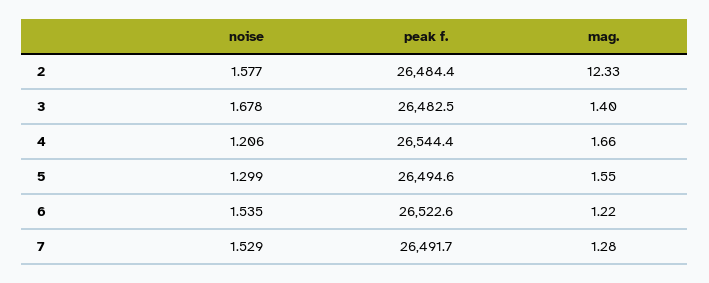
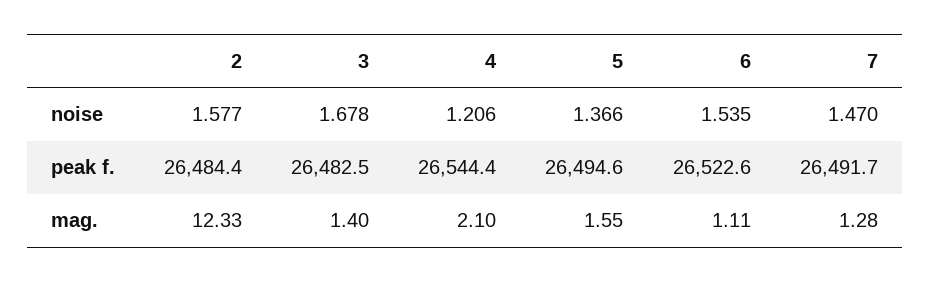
  {
    "noise": {
      "2": 1.577,
      "3": 1.678,
      "4": 1.206,
-     "5": 1.299,
+     "5": 1.366,
      "6": 1.535,
-     "7": 1.529
+     "7": 1.47
    },
    "peak f.": {
      "2": 26484.4,
      "3": 26482.5,
      "4": 26544.4,
      "5": 26494.6,
      "6": 26522.6,
      "7": 26491.7
    },
    "mag.": {
      "2": 12.33,
      "3": 1.4,
-     "4": 1.66,
+     "4": 2.1,
      "5": 1.55,
-     "6": 1.22,
+     "6": 1.11,
      "7": 1.28
    }
  }

